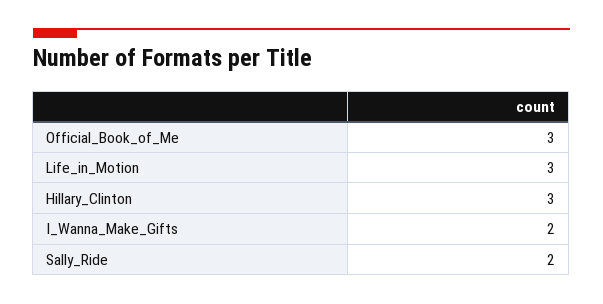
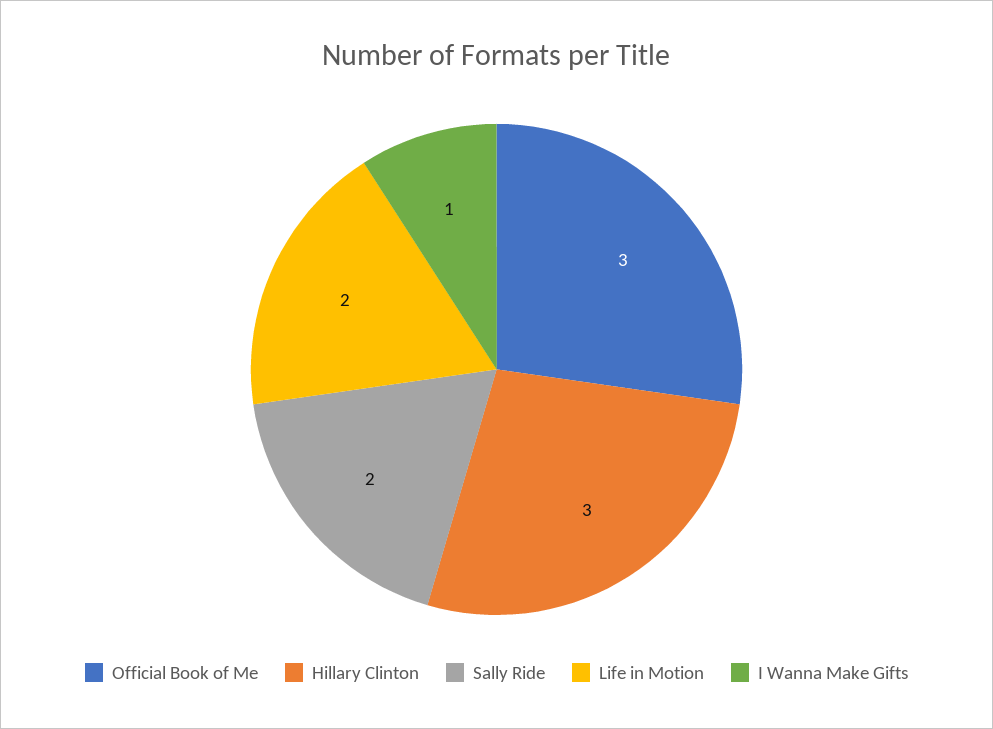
  {
    "Official_Book_of_Me": 3,
-   "Life_in_Motion": 3,
+   "Life_in_Motion": 2,
    "Hillary_Clinton": 3,
-   "I_Wanna_Make_Gifts": 2,
+   "I_Wanna_Make_Gifts": 1,
    "Sally_Ride": 2
  }

